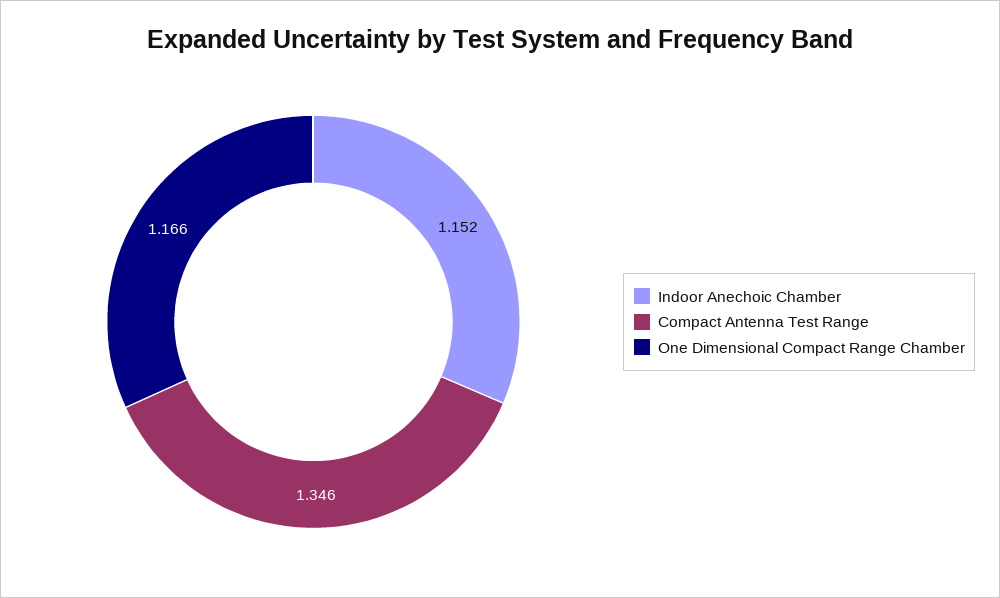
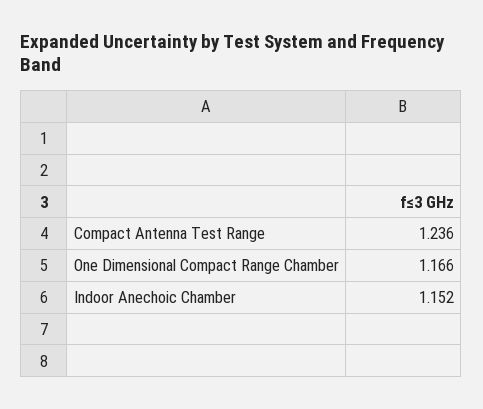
  {
    "Indoor Anechoic Chamber": 1.152,
-   "Compact Antenna Test Range": 1.346,
+   "Compact Antenna Test Range": 1.236,
    "One Dimensional Compact Range Chamber": 1.166
  }

